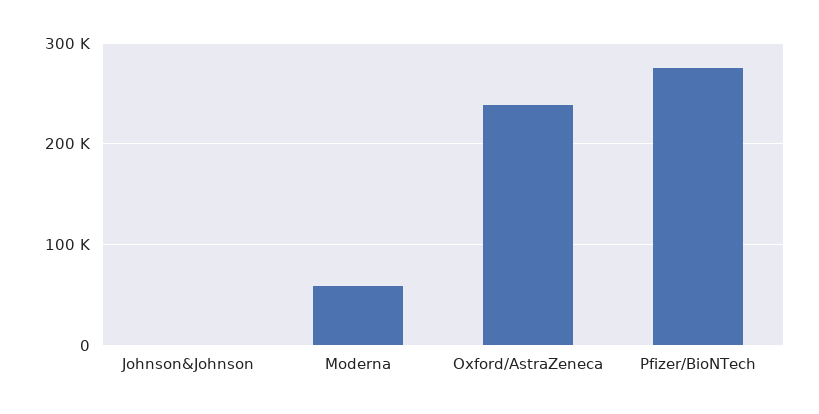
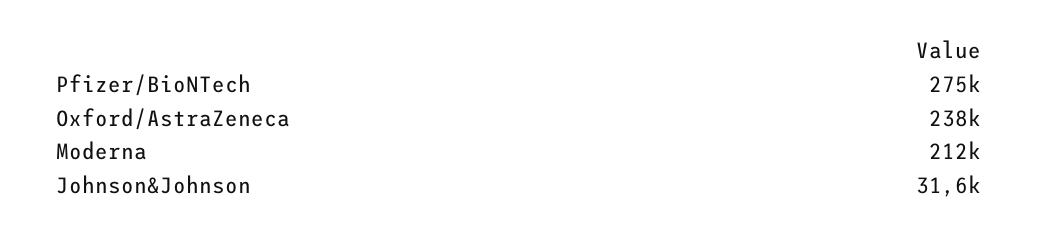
  {
-   "Johnson&Johnson": 0,
+   "Johnson&Johnson": 31600,
-   "Moderna": 60000,
+   "Moderna": 212000,
    "Oxford/AstraZeneca": 238000,
    "Pfizer/BioNTech": 275000
  }

